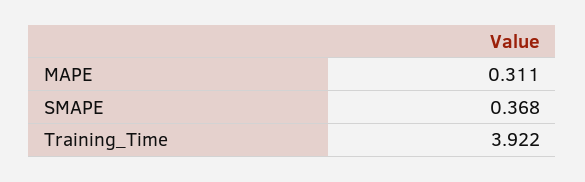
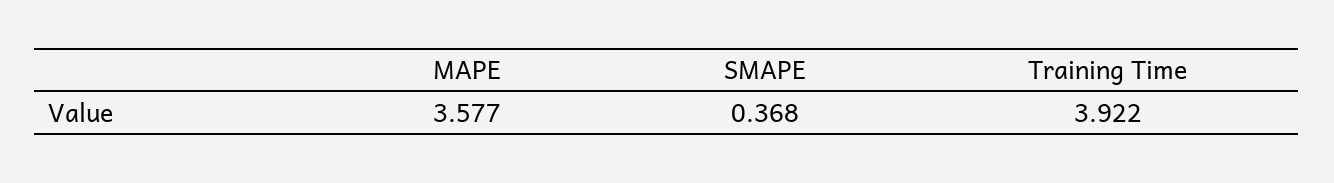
  {
-   "MAPE": 0.311,
+   "MAPE": 3.577,
    "SMAPE": 0.368,
    "Training_Time": 3.922
  }

